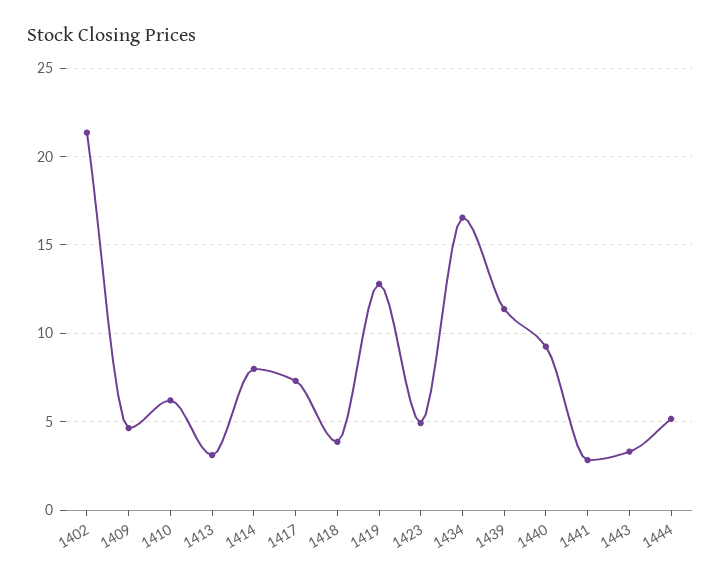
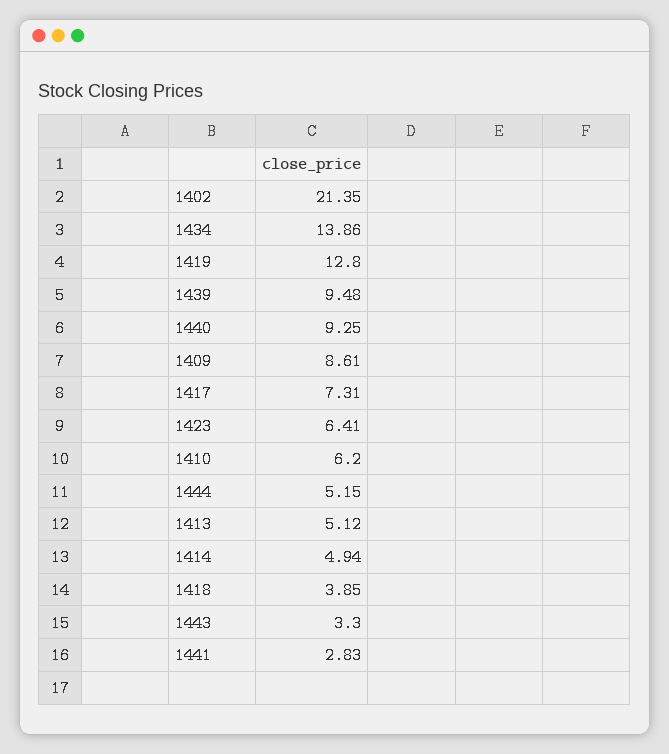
  {
    "1402": 21.35,
-   "1409": 4.5,
+   "1409": 8.61,
    "1410": 6.2,
-   "1413": 3,
+   "1413": 5.12,
-   "1414": 8,
+   "1414": 4.94,
    "1417": 7.31,
    "1418": 3.85,
    "1419": 12.8,
-   "1423": 5,
+   "1423": 6.41,
-   "1434": 16.5,
+   "1434": 13.86,
-   "1439": 11.5,
+   "1439": 9.48,
    "1440": 9.25,
    "1441": 2.83,
    "1443": 3.3,
    "1444": 5.15
  }

